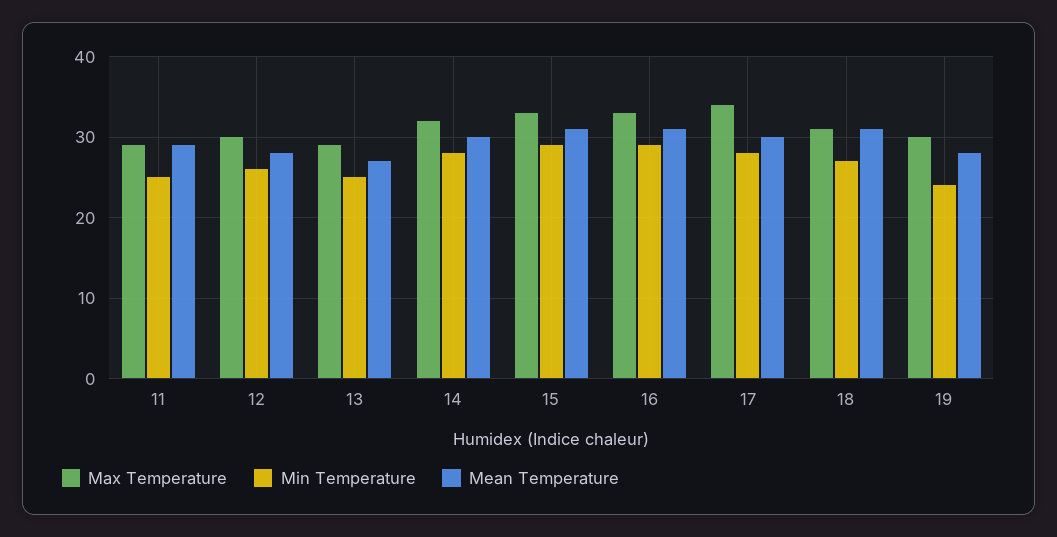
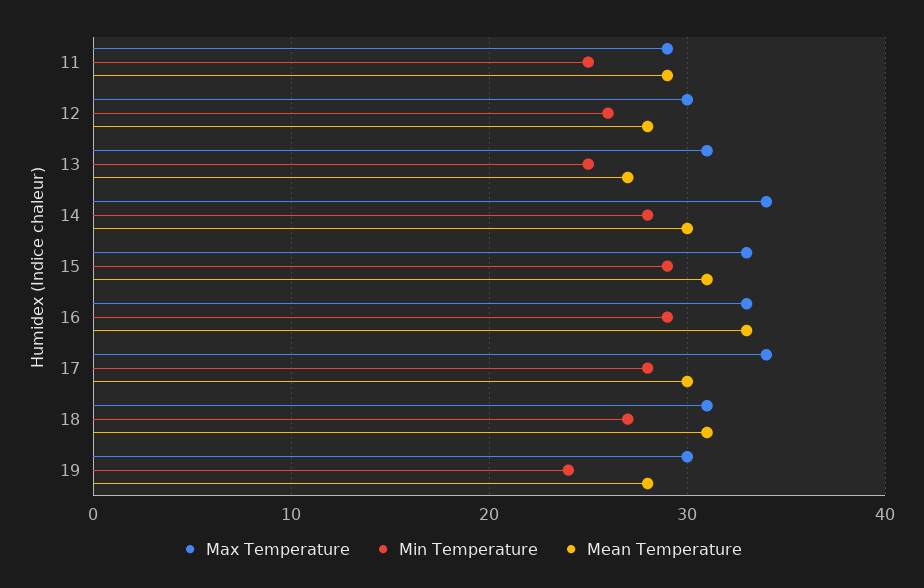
  {
    "Max Temperature": {
      "11": 29,
      "12": 30,
-     "13": 29,
+     "13": 31,
-     "14": 32,
+     "14": 34,
      "15": 33,
      "16": 33,
      "17": 34,
      "18": 31,
      "19": 30
    },
    "Min Temperature": {
      "11": 25,
      "12": 26,
      "13": 25,
      "14": 28,
      "15": 29,
      "16": 29,
      "17": 28,
      "18": 27,
      "19": 24
    },
    "Mean Temperature": {
      "11": 29,
      "12": 28,
      "13": 27,
      "14": 30,
      "15": 31,
-     "16": 31,
+     "16": 33,
      "17": 30,
      "18": 31,
      "19": 28
    }
  }

